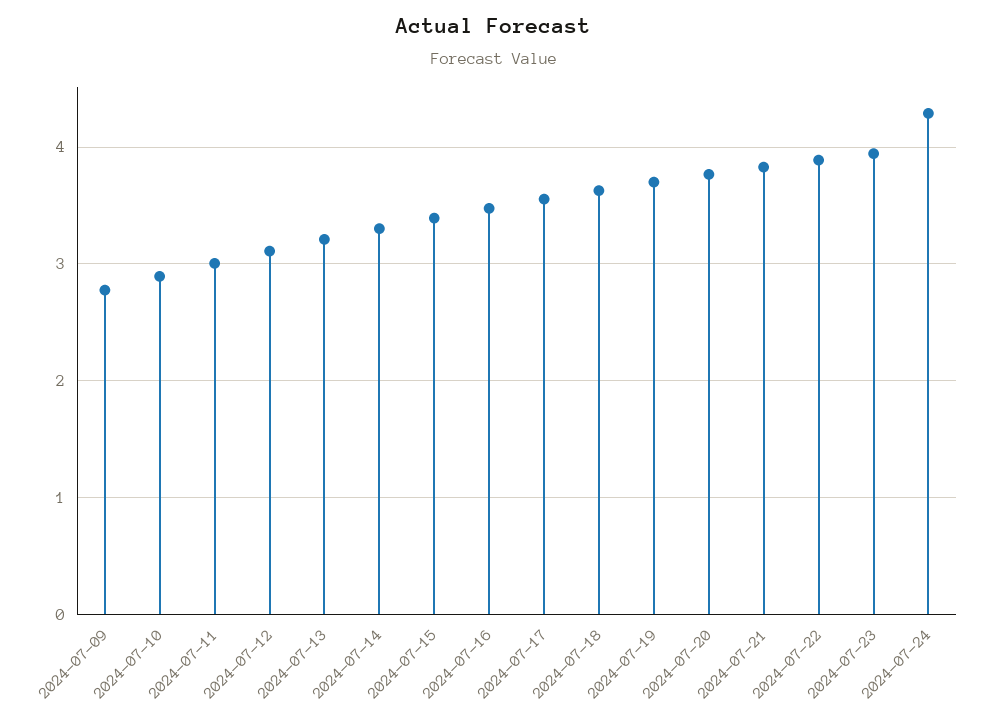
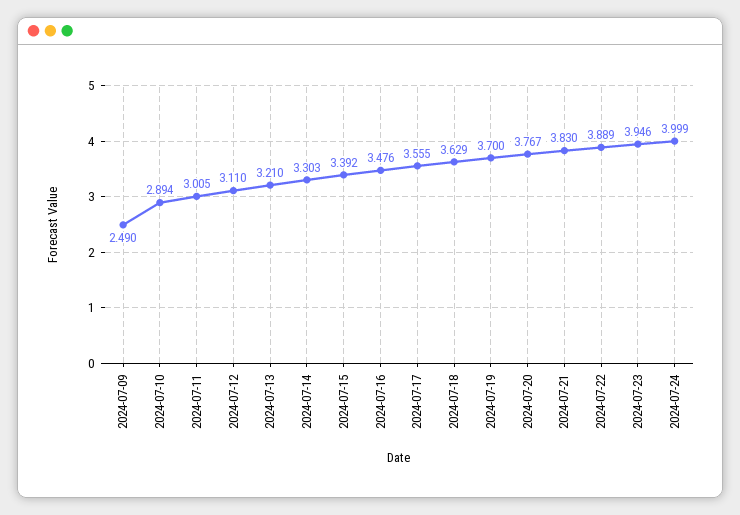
  {
-   "2024-07-09": 2.8,
+   "2024-07-09": 2.49,
    "2024-07-10": 2.894,
    "2024-07-11": 3.005,
    "2024-07-12": 3.11,
    "2024-07-13": 3.21,
    "2024-07-14": 3.303,
    "2024-07-15": 3.392,
    "2024-07-16": 3.476,
    "2024-07-17": 3.555,
    "2024-07-18": 3.629,
    "2024-07-19": 3.7,
    "2024-07-20": 3.767,
    "2024-07-21": 3.83,
    "2024-07-22": 3.889,
    "2024-07-23": 3.946,
-   "2024-07-24": 4.3
+   "2024-07-24": 3.999
  }

